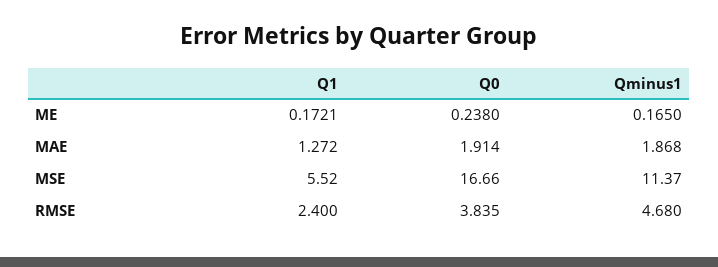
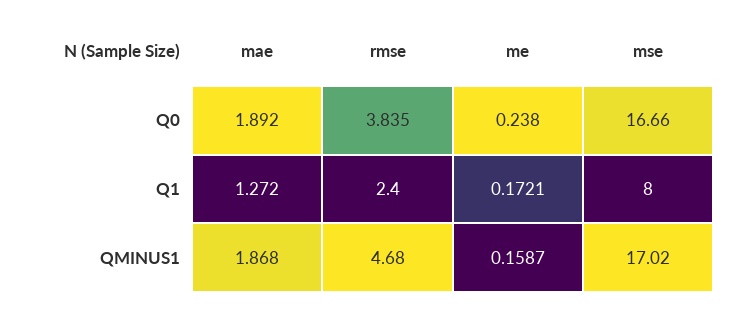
  {
    "Q1": {
      "ME": 0.1721,
      "MAE": 1.272,
-     "MSE": 5.52,
+     "MSE": 8,
      "RMSE": 2.4
    },
    "Q0": {
      "ME": 0.238,
-     "MAE": 1.914,
+     "MAE": 1.892,
      "MSE": 16.66,
      "RMSE": 3.835
    },
    "Qminus1": {
-     "ME": 0.165,
+     "ME": 0.1587,
      "MAE": 1.868,
-     "MSE": 11.37,
+     "MSE": 17.02,
      "RMSE": 4.68
    }
  }

